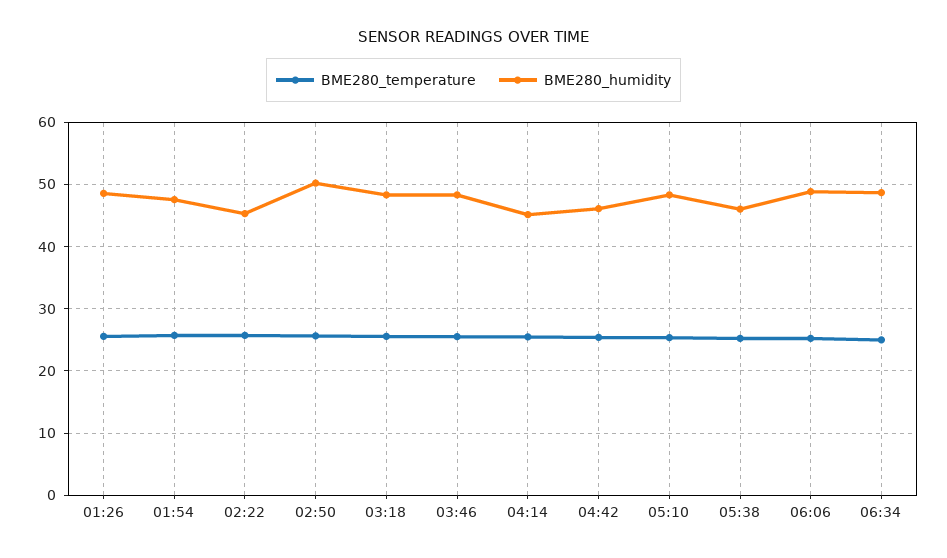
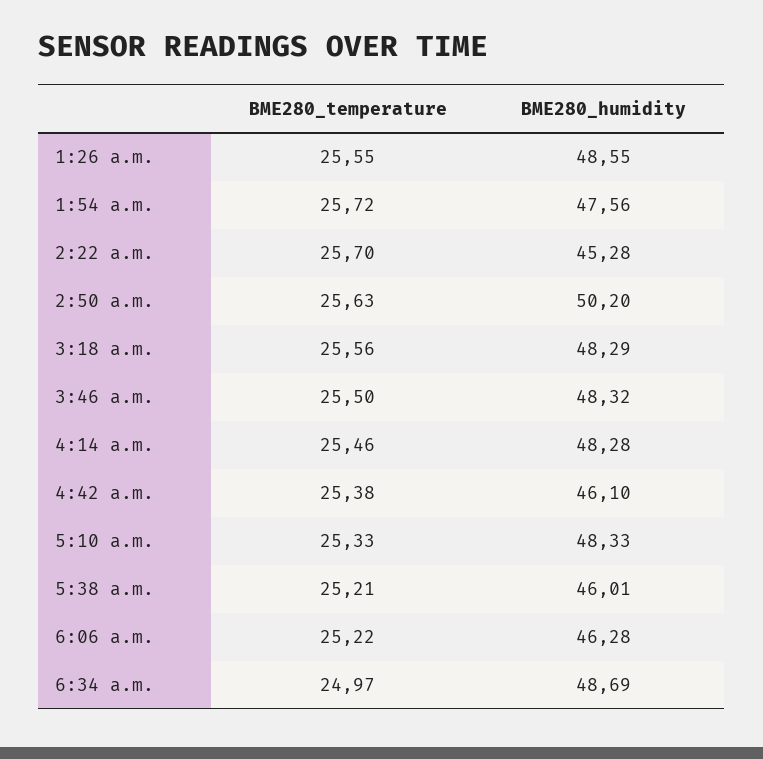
  {
    "BME280_temperature": {
      "01:26": 25.55,
      "01:54": 25.72,
      "02:22": 25.7,
      "02:50": 25.63,
      "03:18": 25.56,
      "03:46": 25.5,
      "04:14": 25.46,
      "04:42": 25.38,
      "05:10": 25.33,
      "05:38": 25.21,
      "06:06": 25.22,
      "06:34": 24.97
    },
    "BME280_humidity": {
      "01:26": 48.55,
      "01:54": 47.56,
      "02:22": 45.28,
      "02:50": 50.2,
      "03:18": 48.29,
      "03:46": 48.32,
-     "04:14": 45,
+     "04:14": 48.28,
      "04:42": 46.1,
      "05:10": 48.33,
      "05:38": 46.01,
-     "06:06": 49,
+     "06:06": 46.28,
      "06:34": 48.69
    }
  }

